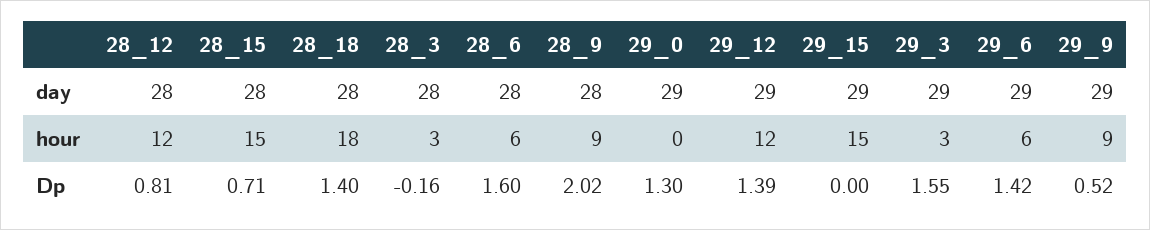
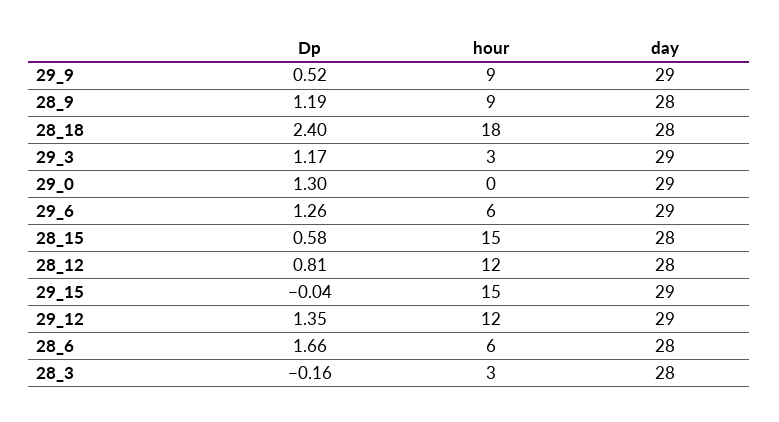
  {
    "28_12": {
      "day": 28,
      "hour": 12,
      "Dp": 0.81
    },
    "28_15": {
      "day": 28,
      "hour": 15,
-     "Dp": 0.71
+     "Dp": 0.58
    },
    "28_18": {
      "day": 28,
      "hour": 18,
-     "Dp": 1.4
+     "Dp": 2.4
    },
    "28_3": {
      "day": 28,
      "hour": 3,
      "Dp": -0.16
    },
    "28_6": {
      "day": 28,
      "hour": 6,
-     "Dp": 1.6
+     "Dp": 1.66
    },
    "28_9": {
      "day": 28,
      "hour": 9,
-     "Dp": 2.02
+     "Dp": 1.19
    },
    "29_0": {
      "day": 29,
      "hour": 0,
      "Dp": 1.3
    },
    "29_12": {
      "day": 29,
      "hour": 12,
-     "Dp": 1.39
+     "Dp": 1.35
    },
    "29_15": {
      "day": 29,
      "hour": 15,
-     "Dp": 0
+     "Dp": -0.04
    },
    "29_3": {
      "day": 29,
      "hour": 3,
-     "Dp": 1.55
+     "Dp": 1.17
    },
    "29_6": {
      "day": 29,
      "hour": 6,
-     "Dp": 1.42
+     "Dp": 1.26
    },
    "29_9": {
      "day": 29,
      "hour": 9,
      "Dp": 0.52
    }
  }

